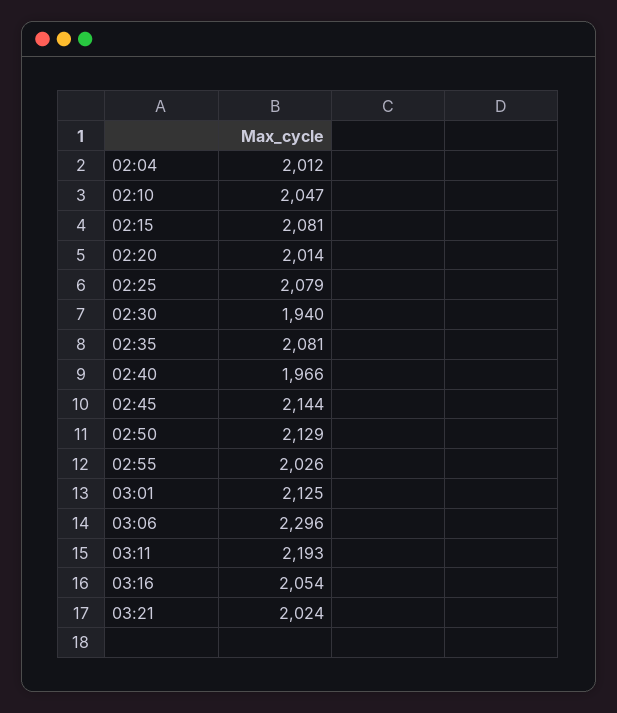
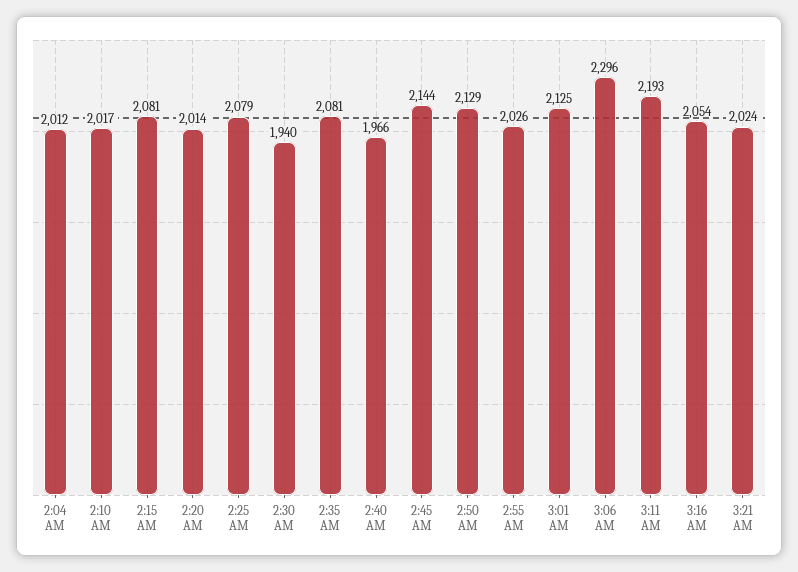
  {
    "02:04": 2012,
-   "02:10": 2047,
+   "02:10": 2017,
    "02:15": 2081,
    "02:20": 2014,
    "02:25": 2079,
    "02:30": 1940,
    "02:35": 2081,
    "02:40": 1966,
    "02:45": 2144,
    "02:50": 2129,
    "02:55": 2026,
    "03:01": 2125,
    "03:06": 2296,
    "03:11": 2193,
    "03:16": 2054,
    "03:21": 2024
  }

